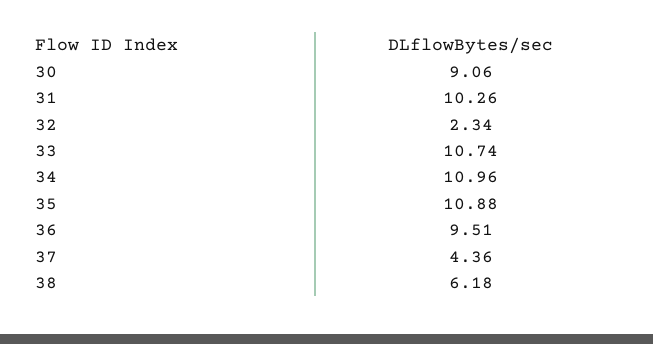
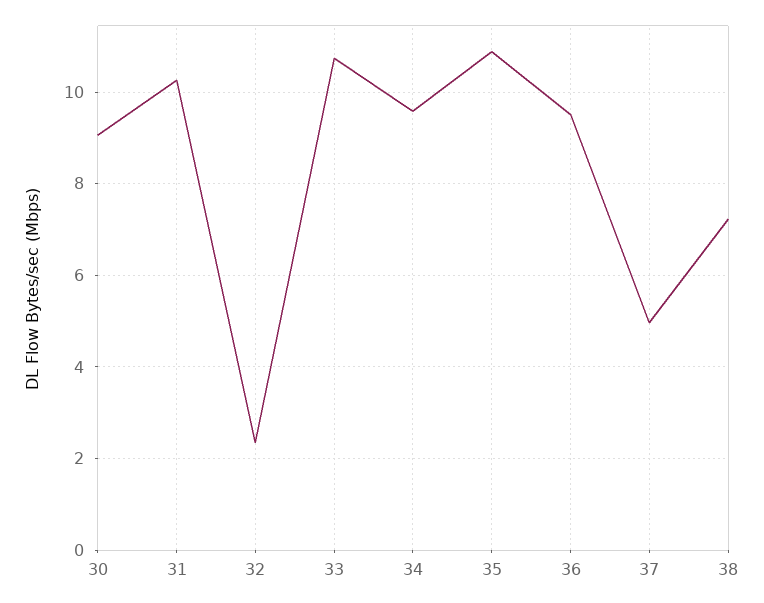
  {
    "30": 9.06,
    "31": 10.26,
    "32": 2.34,
    "33": 10.74,
-   "34": 10.96,
+   "34": 9.6,
    "35": 10.88,
    "36": 9.51,
-   "37": 4.36,
+   "37": 5,
-   "38": 6.18
+   "38": 7.2
  }

